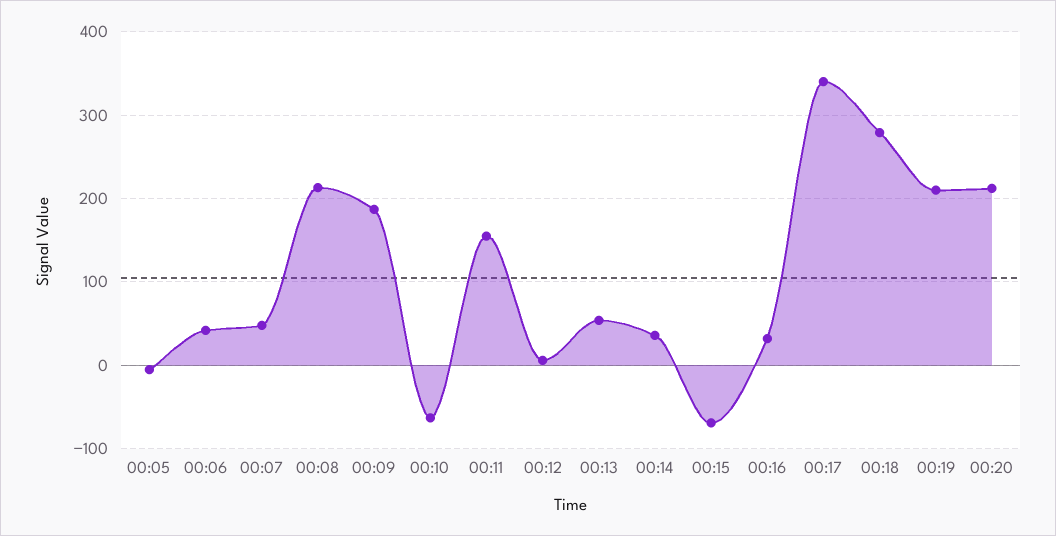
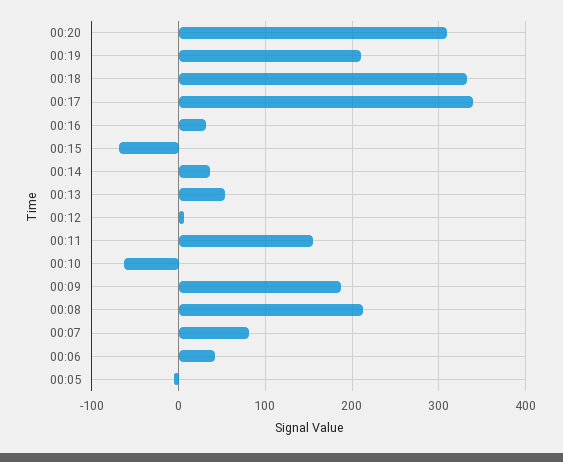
  {
    "00:05": -10,
    "00:06": 40,
-   "00:07": 50,
+   "00:07": 80,
    "00:08": 210,
    "00:09": 190,
    "00:10": -60,
    "00:11": 160,
    "00:12": 10,
    "00:13": 50,
    "00:14": 40,
    "00:15": -70,
    "00:16": 30,
    "00:17": 340,
-   "00:18": 280,
+   "00:18": 330,
    "00:19": 210,
-   "00:20": 210
+   "00:20": 310
  }

